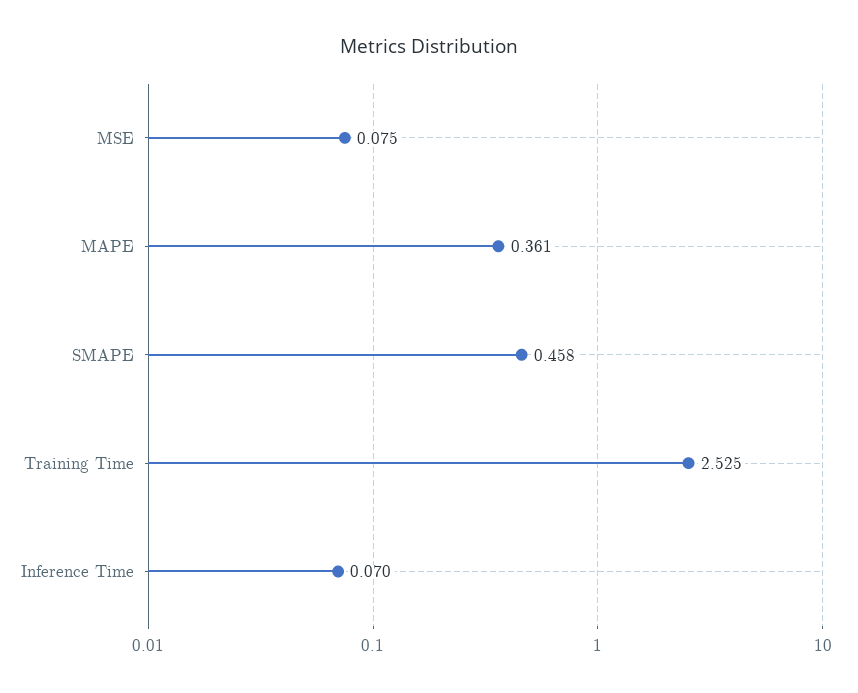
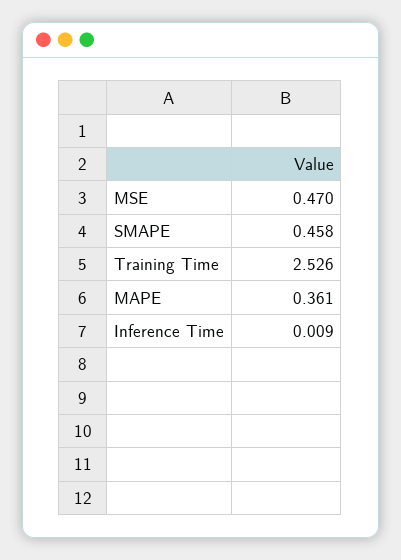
  {
-   "MSE": 0.075,
+   "MSE": 0.47,
    "MAPE": 0.361,
    "SMAPE": 0.458,
-   "Training Time": 2.525,
+   "Training Time": 2.526,
-   "Inference Time": 0.07
+   "Inference Time": 0.009
  }

